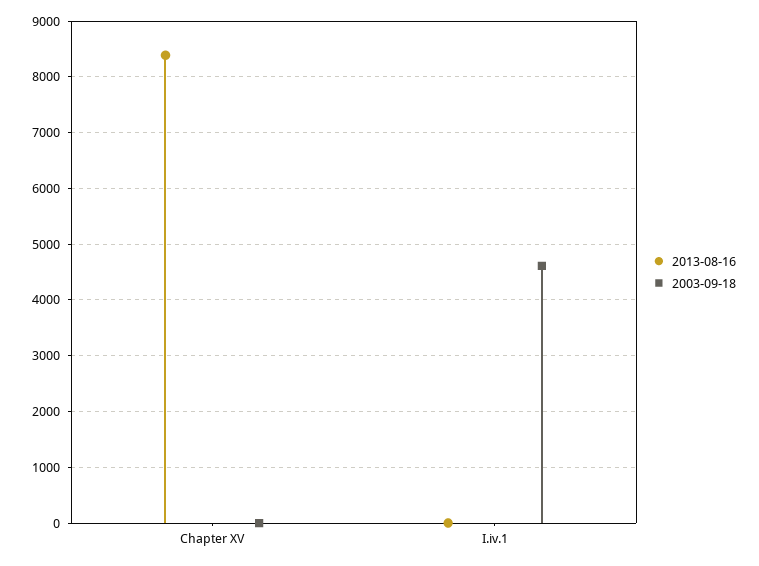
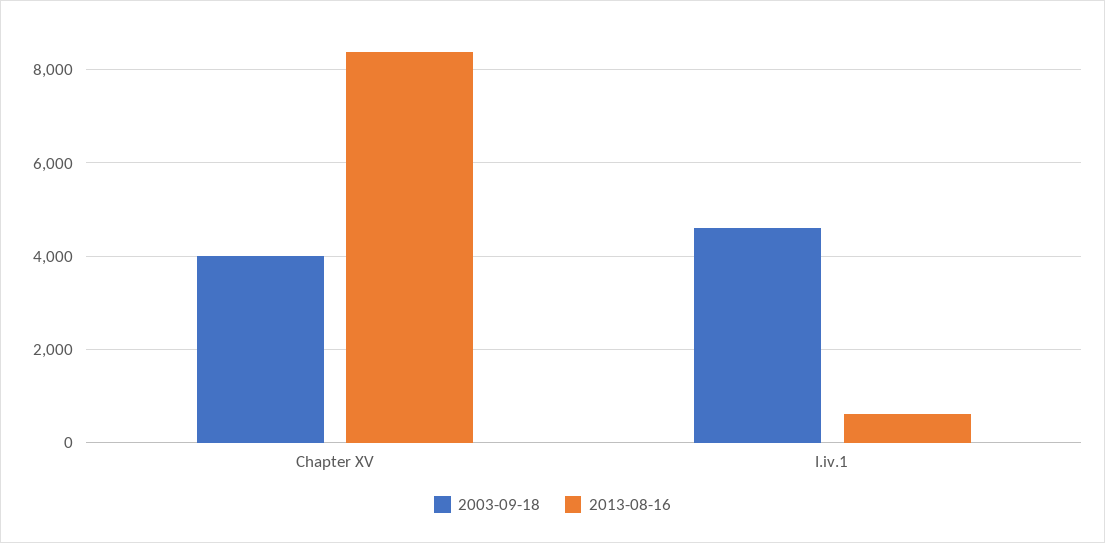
  {
    "2013-08-16": {
      "Chapter XV": 8400,
-     "I.iv.1": 0
+     "I.iv.1": 600
    },
    "2003-09-18": {
-     "Chapter XV": 0,
+     "Chapter XV": 4000,
      "I.iv.1": 4600
    }
  }

